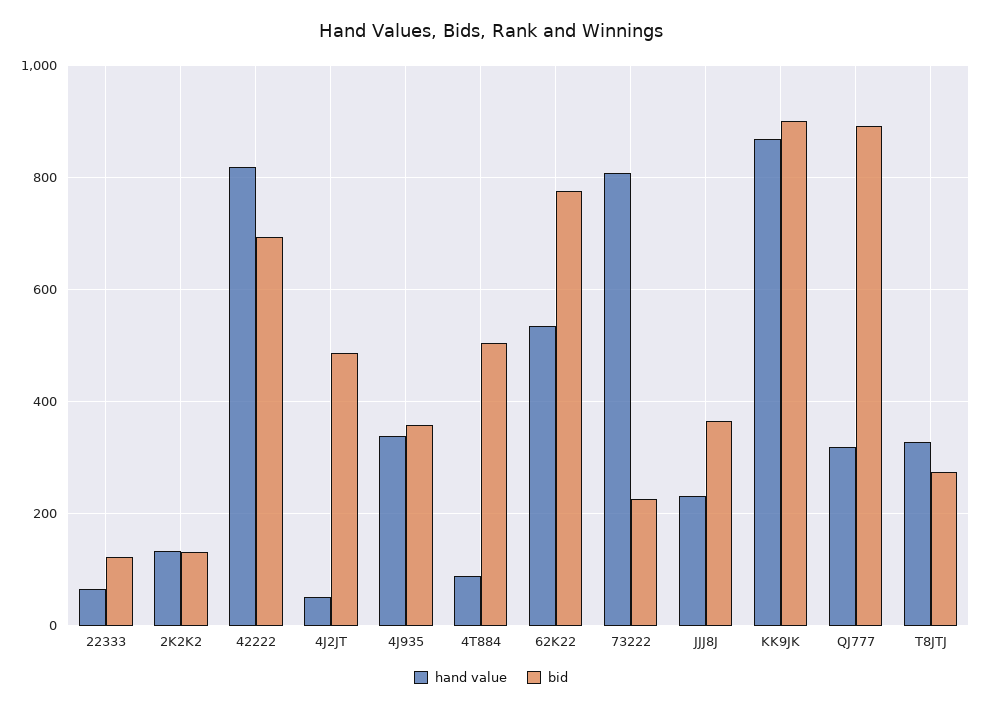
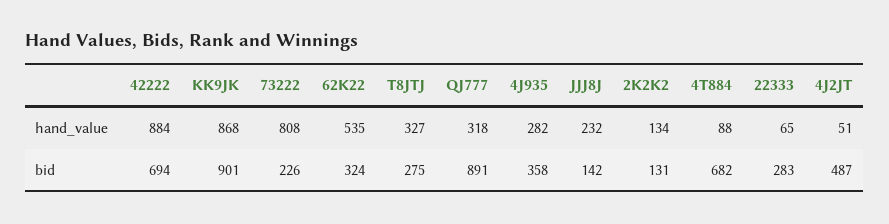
  {
    "hand value": {
      "22333": 65,
      "2K2K2": 134,
-     "42222": 820,
+     "42222": 884,
      "4J2JT": 51,
-     "4J935": 340,
+     "4J935": 282,
      "4T884": 88,
      "62K22": 535,
      "73222": 808,
      "JJJ8J": 232,
      "KK9JK": 868,
      "QJ777": 318,
      "T8JTJ": 327
    },
    "bid": {
-     "22333": 120,
+     "22333": 283,
      "2K2K2": 131,
      "42222": 694,
      "4J2JT": 487,
      "4J935": 358,
-     "4T884": 500,
+     "4T884": 682,
-     "62K22": 780,
+     "62K22": 324,
      "73222": 226,
-     "JJJ8J": 360,
+     "JJJ8J": 142,
      "KK9JK": 901,
      "QJ777": 891,
      "T8JTJ": 275
    }
  }

